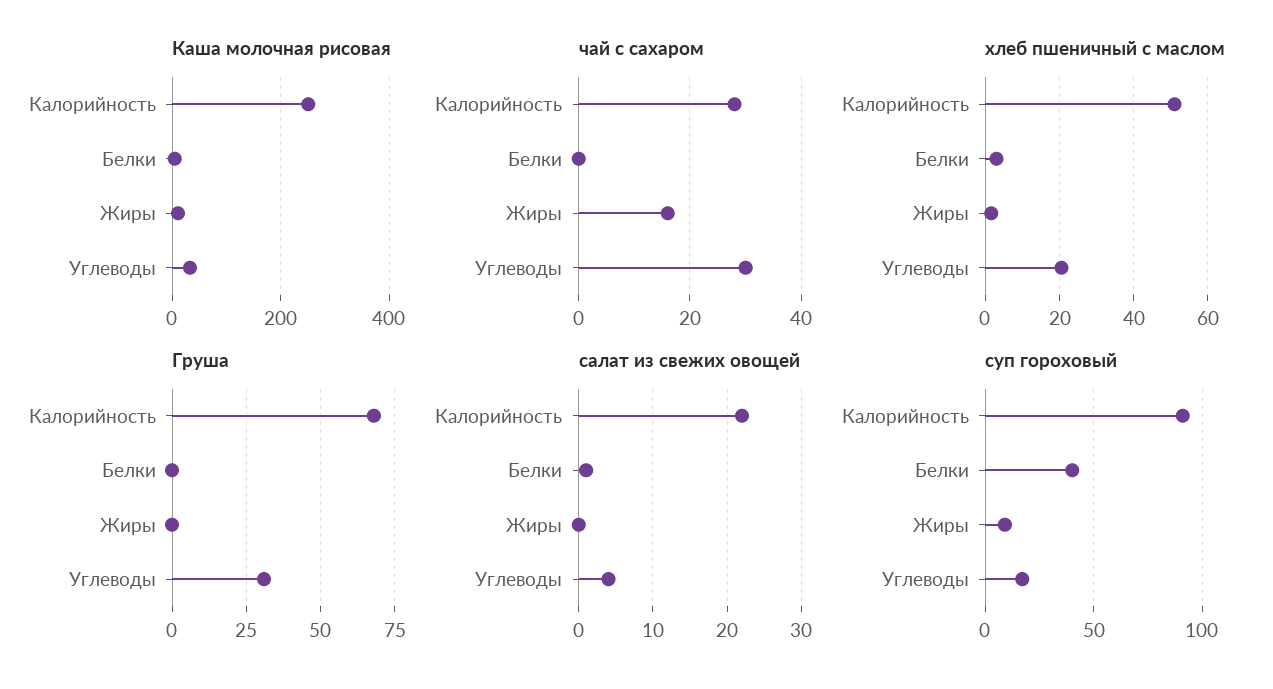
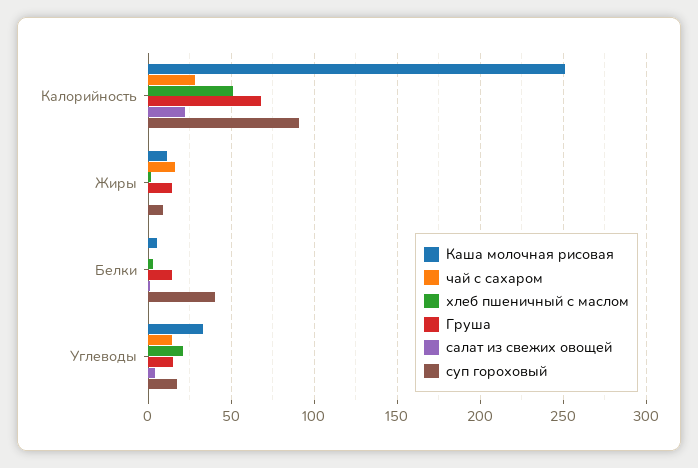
  {
    "Каша молочная рисовая": {
      "Калорийность": 250,
      "Белки": 5,
      "Жиры": 10,
      "Углеводы": 35
    },
    "чай с сахаром": {
      "Калорийность": 30,
      "Белки": 0,
      "Жиры": 15,
-     "Углеводы": 30
+     "Углеводы": 15
    },
    "хлеб пшеничный с маслом": {
      "Калорийность": 52,
      "Белки": 4,
      "Жиры": 2,
      "Углеводы": 20
    },
    "Груша": {
      "Калорийность": 70,
-     "Белки": 0,
+     "Белки": 15,
-     "Жиры": 0,
+     "Жиры": 15,
-     "Углеводы": 30
+     "Углеводы": 15
    },
    "салат из свежих овощей": {
      "Калорийность": 22,
      "Белки": 1,
      "Жиры": 0,
      "Углеводы": 4
    },
    "суп гороховый": {
      "Калорийность": 90,
      "Белки": 40,
      "Жиры": 10,
      "Углеводы": 15
    }
  }

